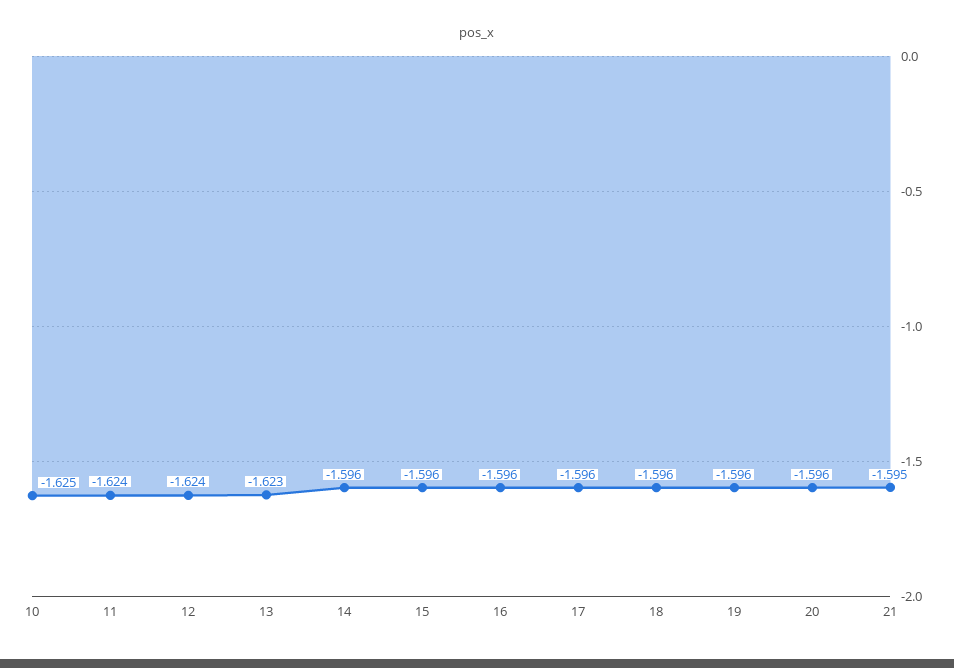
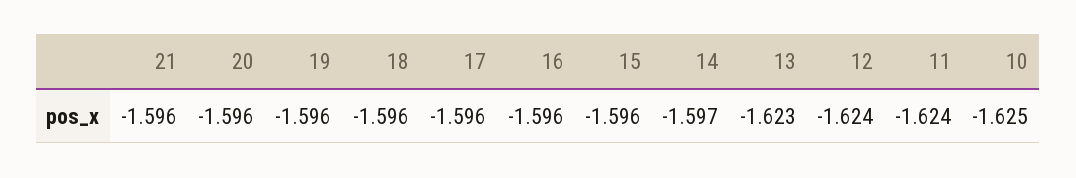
  {
    "10": -1.625,
    "11": -1.624,
    "12": -1.624,
    "13": -1.623,
-   "14": -1.596,
+   "14": -1.597,
    "15": -1.596,
    "16": -1.596,
    "17": -1.596,
    "18": -1.596,
    "19": -1.596,
    "20": -1.596,
-   "21": -1.595
+   "21": -1.596
  }

